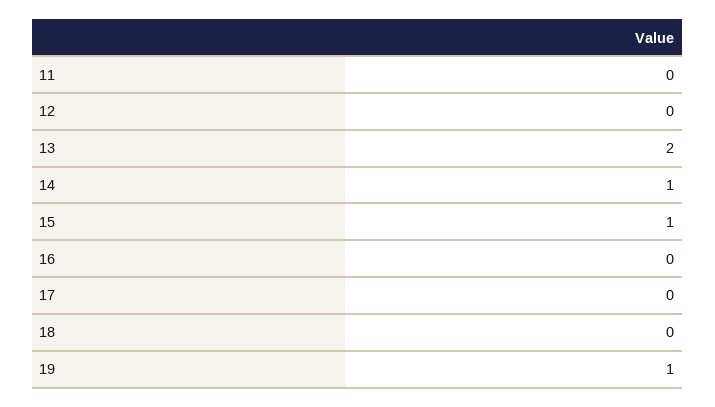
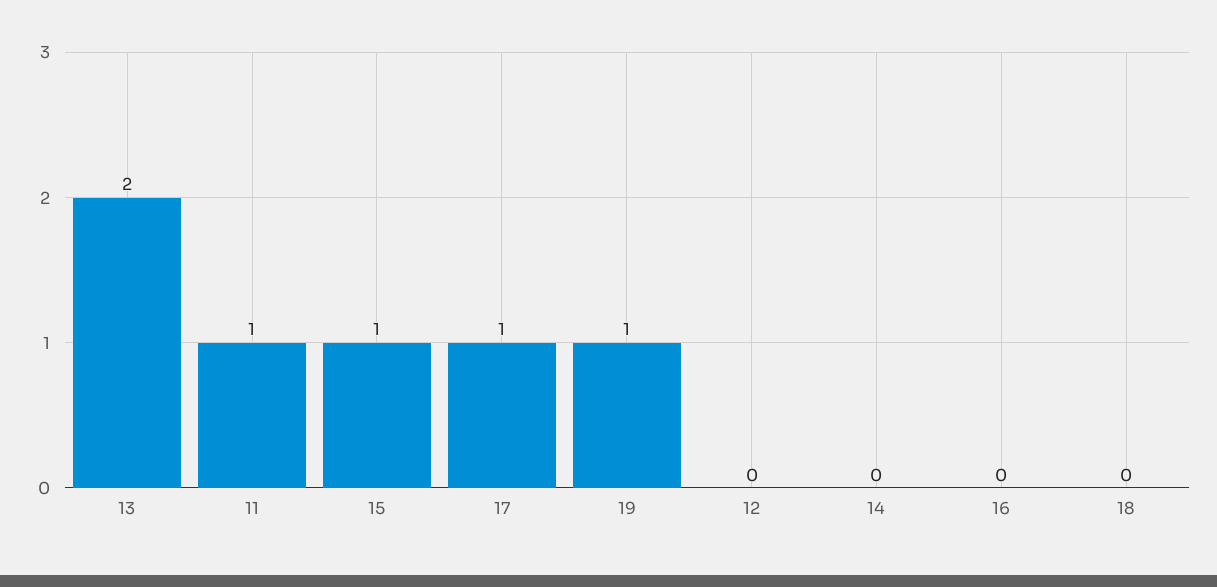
  {
-   "11": 0,
+   "11": 1,
    "12": 0,
    "13": 2,
-   "14": 1,
+   "14": 0,
    "15": 1,
    "16": 0,
-   "17": 0,
+   "17": 1,
    "18": 0,
    "19": 1
  }

